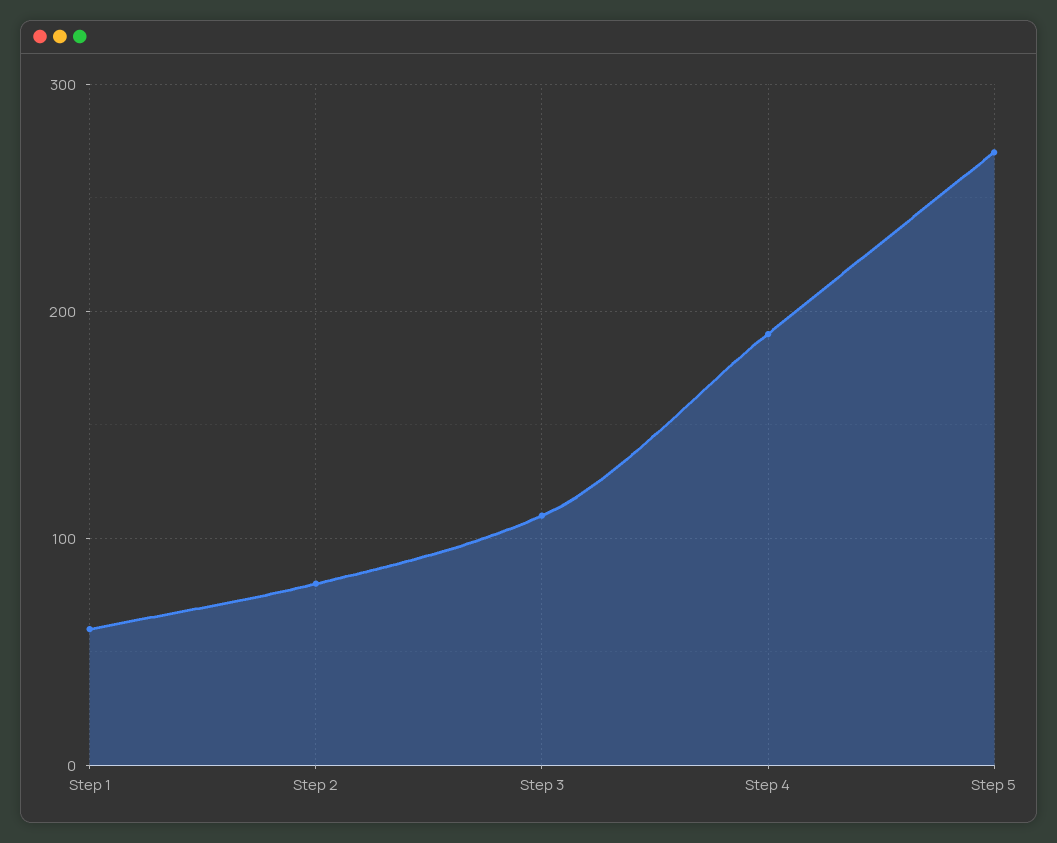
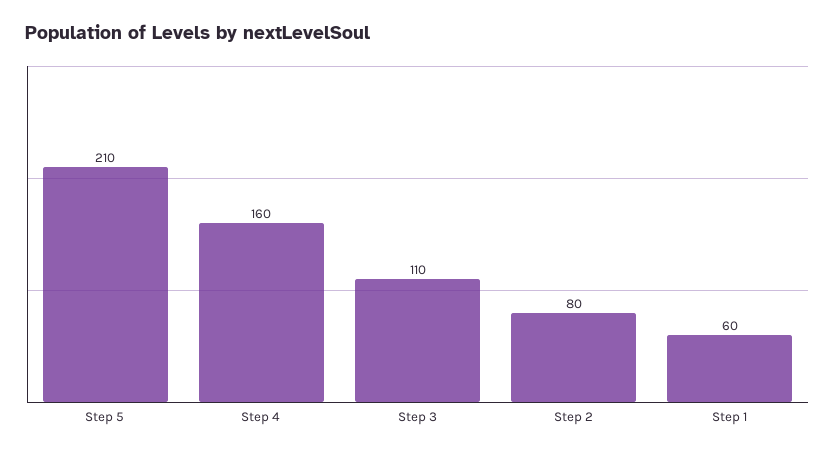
  {
    "Step 1": 60,
    "Step 2": 80,
    "Step 3": 110,
-   "Step 4": 190,
+   "Step 4": 160,
-   "Step 5": 270
+   "Step 5": 210
  }

